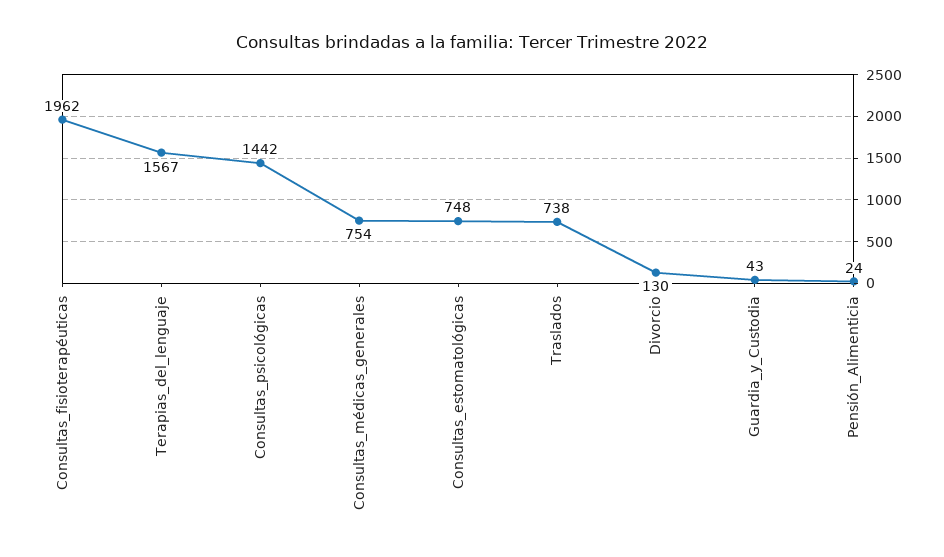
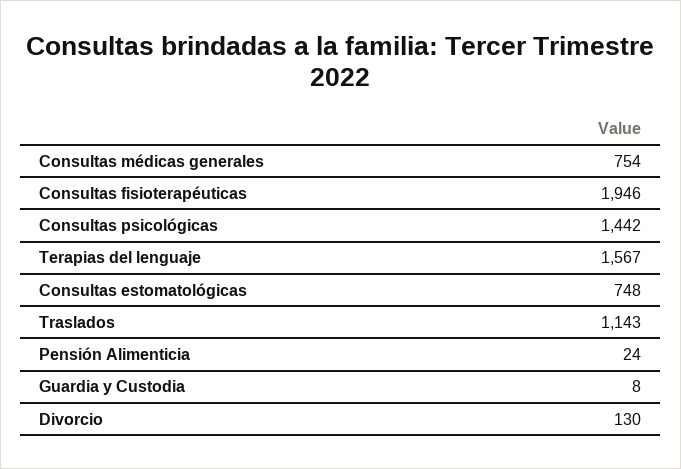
  {
-   "Consultas_fisioterapéuticas": 1962,
+   "Consultas_fisioterapéuticas": 1946,
    "Terapias_del_lenguaje": 1567,
    "Consultas_psicológicas": 1442,
    "Consultas_médicas_generales": 754,
    "Consultas_estomatológicas": 748,
-   "Traslados": 738,
+   "Traslados": 1143,
    "Divorcio": 130,
-   "Guardia_y_Custodia": 43,
+   "Guardia_y_Custodia": 8,
    "Pensión_Alimenticia": 24
  }

